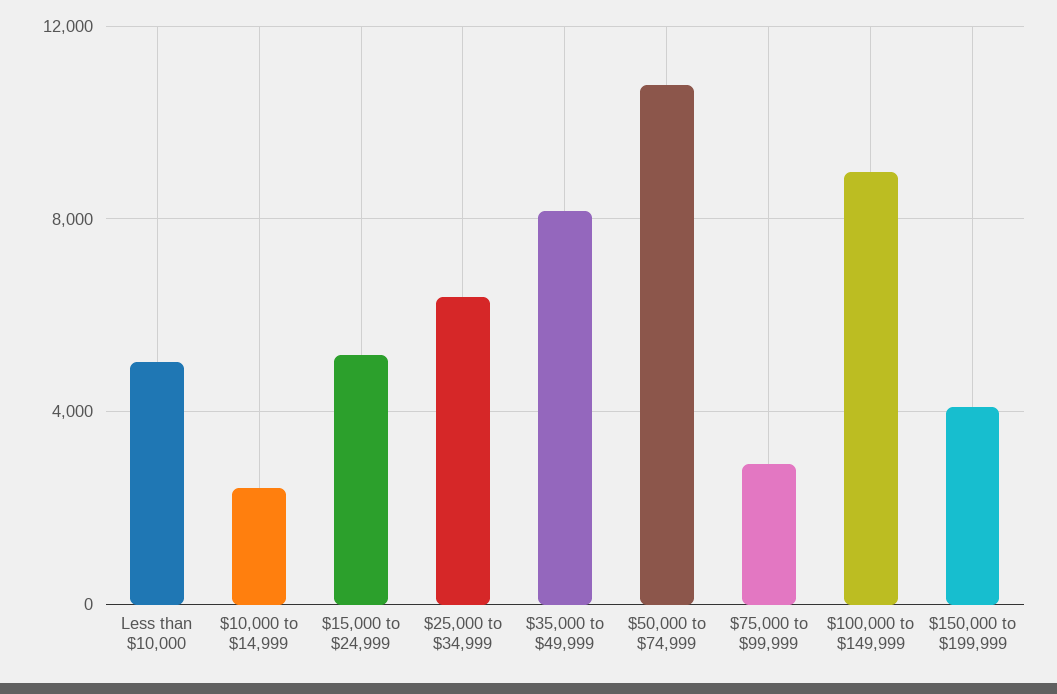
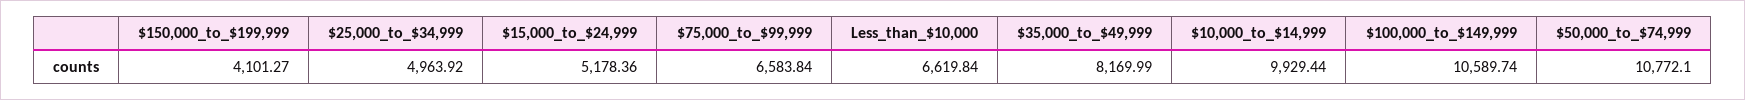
  {
-   "Less than $10,000": 5000,
+   "Less than $10,000": 6619.84,
-   "$10,000 to $14,999": 2500,
+   "$10,000 to $14,999": 9929.44,
    "$15,000 to $24,999": 5178.36,
-   "$25,000 to $34,999": 6500,
+   "$25,000 to $34,999": 4963.92,
    "$35,000 to $49,999": 8169.99,
    "$50,000 to $74,999": 10772.1,
-   "$75,000 to $99,999": 3000,
+   "$75,000 to $99,999": 6583.84,
-   "$100,000 to $149,999": 9000,
+   "$100,000 to $149,999": 10589.74,
    "$150,000 to $199,999": 4101.27
  }

